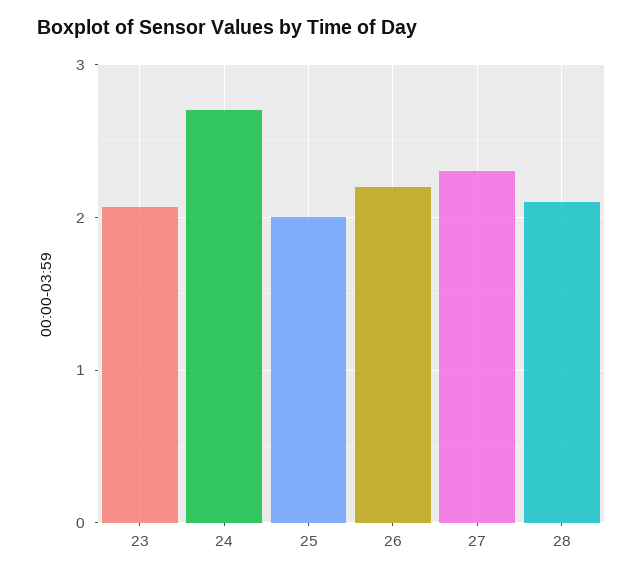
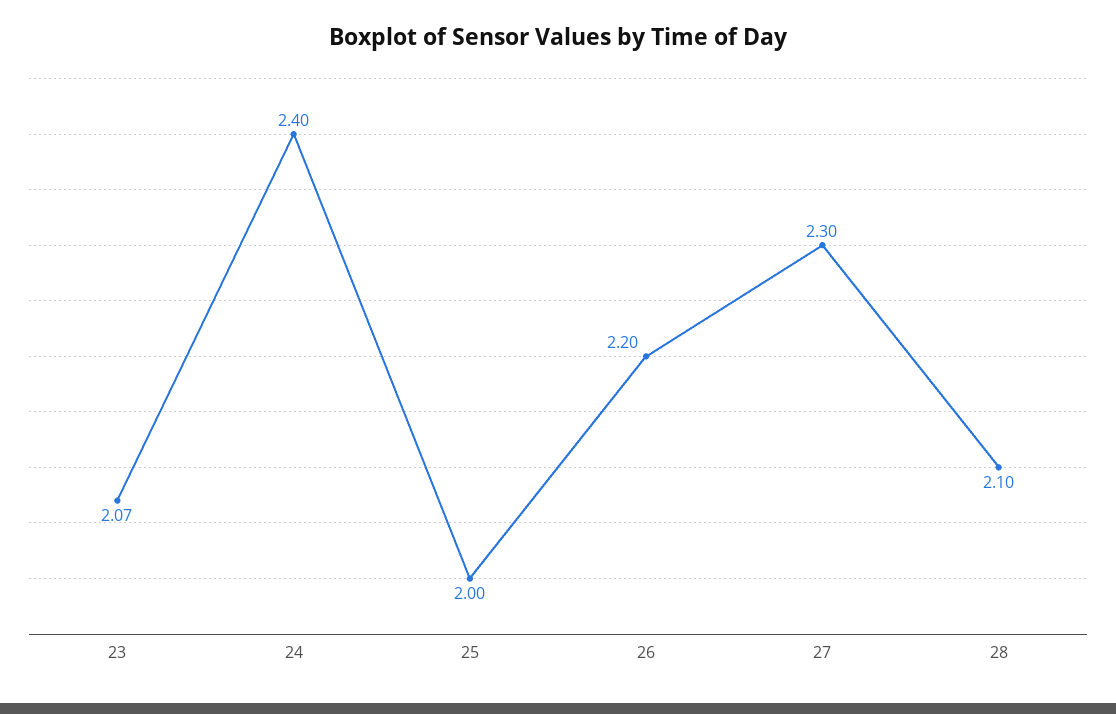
  {
    "23": 2.07,
-   "24": 2.7,
+   "24": 2.4,
    "25": 2,
    "26": 2.2,
    "27": 2.3,
    "28": 2.1
  }

